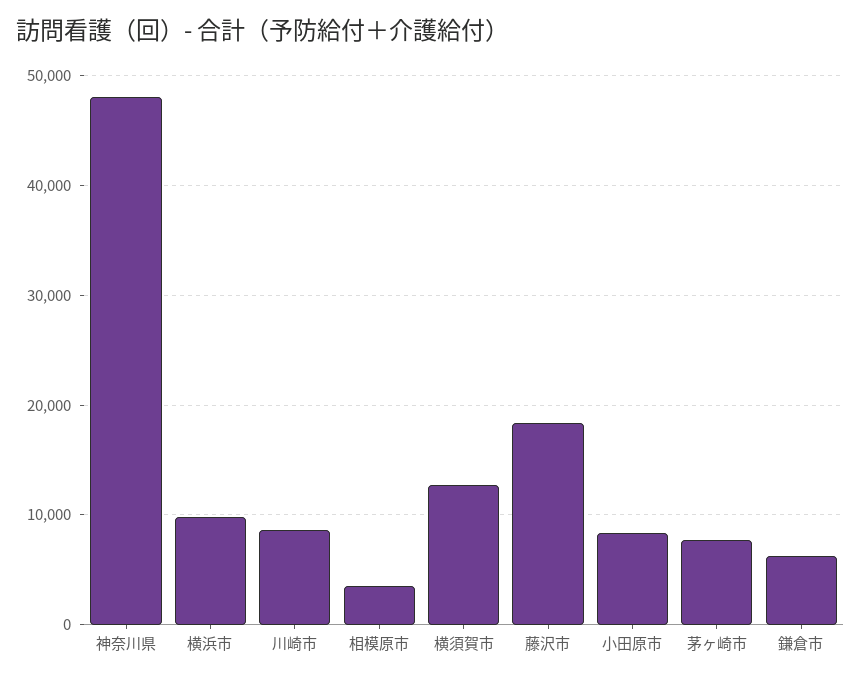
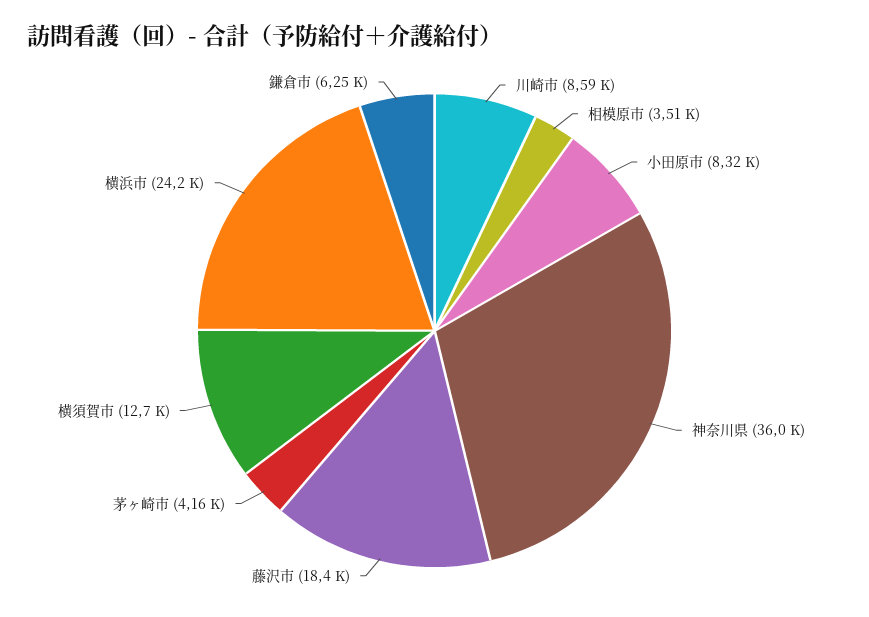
  {
-   "神奈川県": 48000,
+   "神奈川県": 36000,
-   "横浜市": 10000,
+   "横浜市": 24200,
    "川崎市": 8590,
    "相模原市": 3510,
    "横須賀市": 12700,
    "藤沢市": 18400,
    "小田原市": 8320,
-   "茅ヶ崎市": 8000,
+   "茅ヶ崎市": 4160,
    "鎌倉市": 6250
  }

